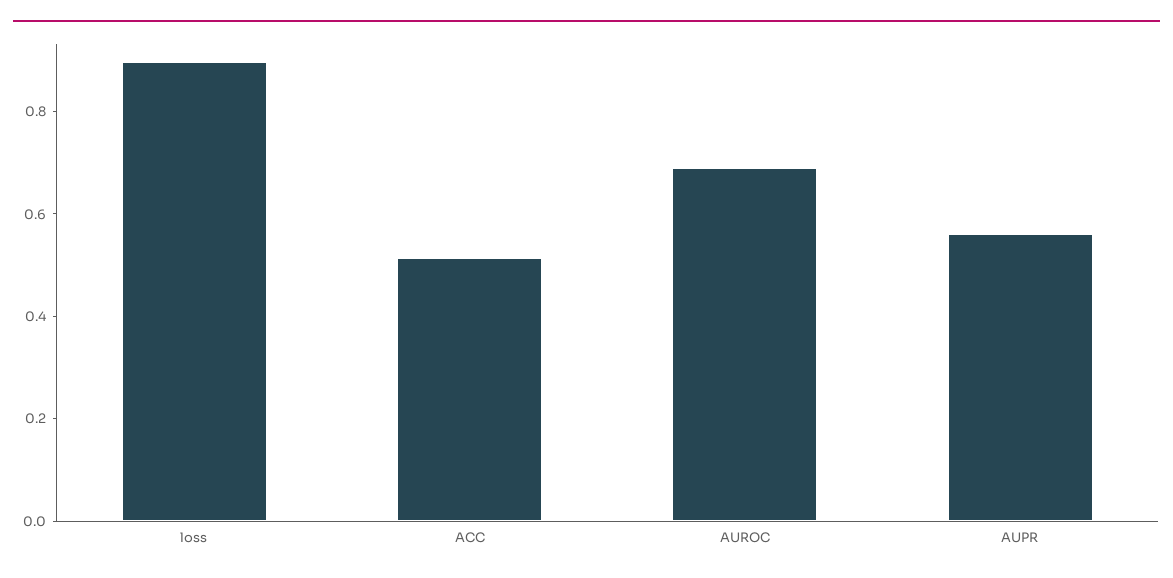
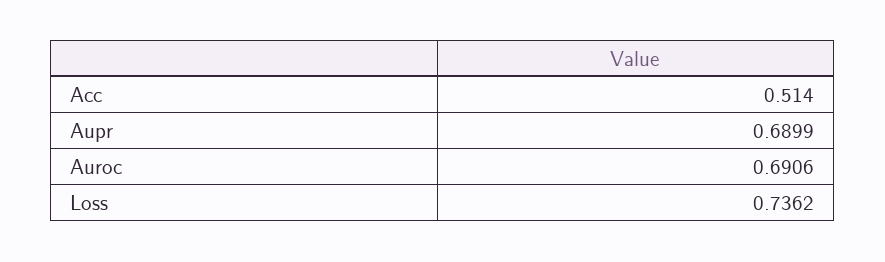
  {
-   "loss": 0.9,
+   "loss": 0.7362,
    "ACC": 0.514,
    "AUROC": 0.6906,
-   "AUPR": 0.55
+   "AUPR": 0.6899
  }

